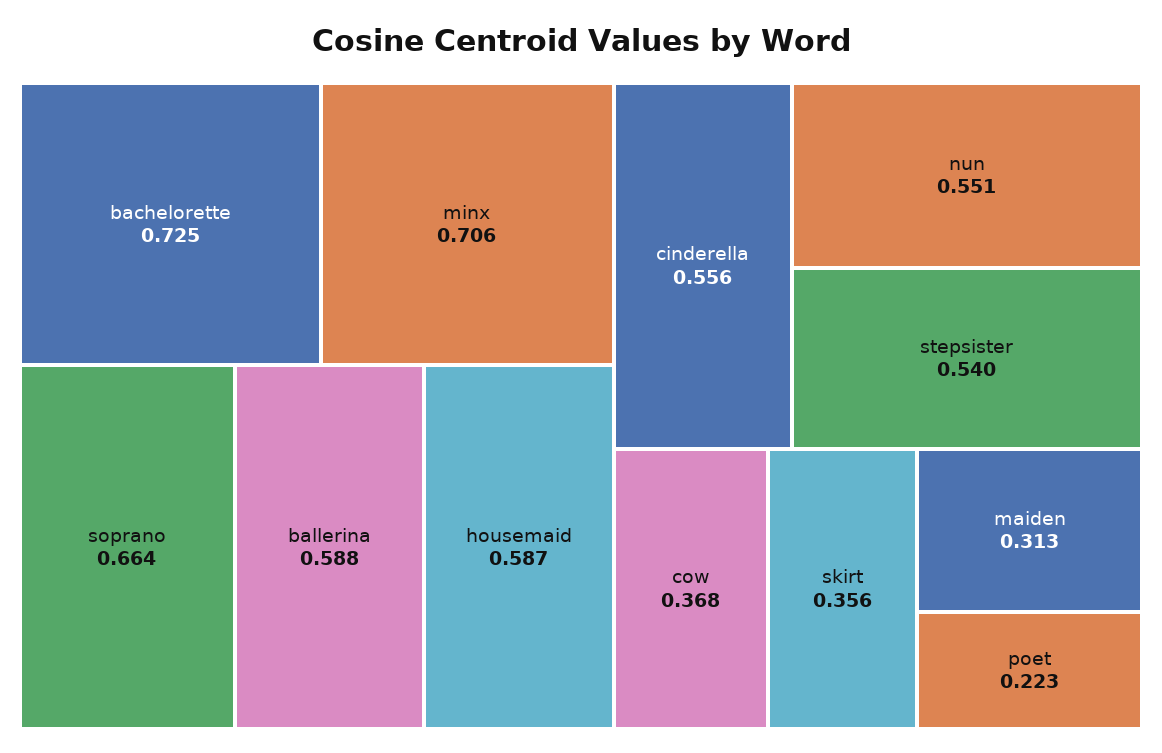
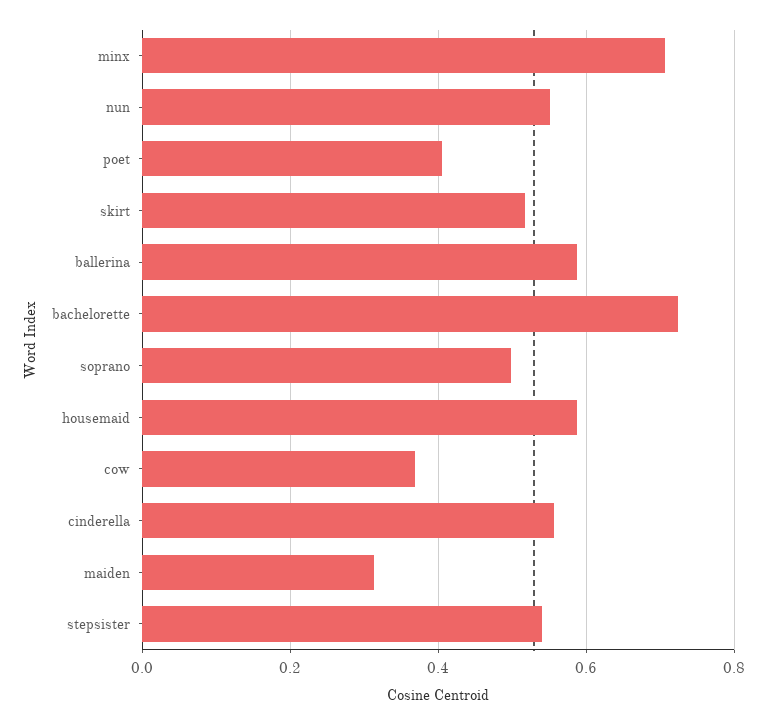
  {
    "bachelorette": 0.725,
    "minx": 0.706,
-   "soprano": 0.664,
+   "soprano": 0.5,
    "ballerina": 0.588,
    "housemaid": 0.587,
    "cinderella": 0.556,
    "nun": 0.551,
    "stepsister": 0.54,
    "cow": 0.368,
-   "skirt": 0.356,
+   "skirt": 0.52,
    "maiden": 0.313,
-   "poet": 0.223
+   "poet": 0.4
  }

